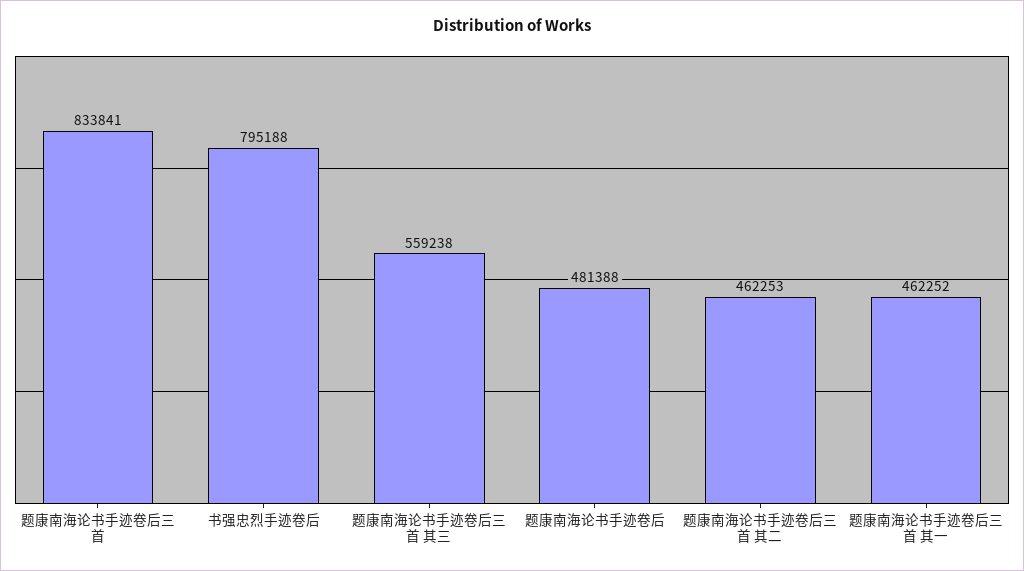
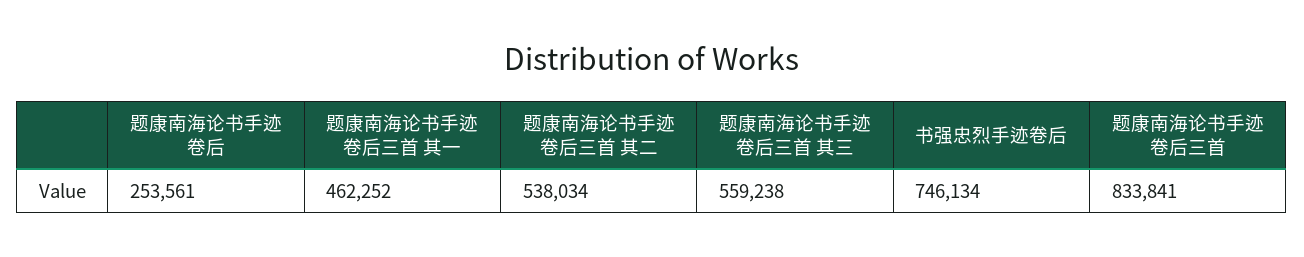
  {
    "题康南海论书手迹卷后三首": 833841,
-   "书强忠烈手迹卷后": 795188,
+   "书强忠烈手迹卷后": 746134,
    "题康南海论书手迹卷后三首 其三": 559238,
-   "题康南海论书手迹卷后": 481388,
+   "题康南海论书手迹卷后": 253561,
-   "题康南海论书手迹卷后三首 其二": 462253,
+   "题康南海论书手迹卷后三首 其二": 538034,
    "题康南海论书手迹卷后三首 其一": 462252
  }

